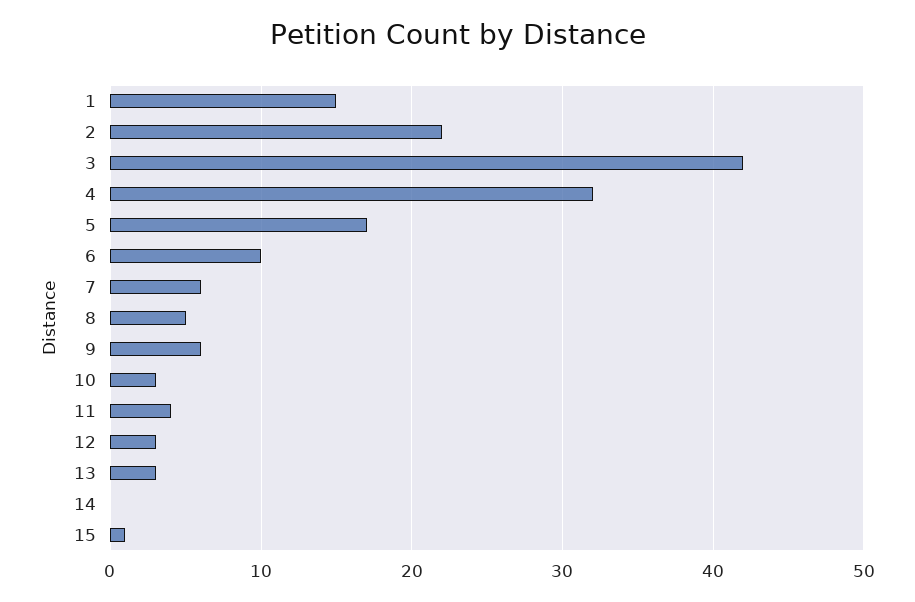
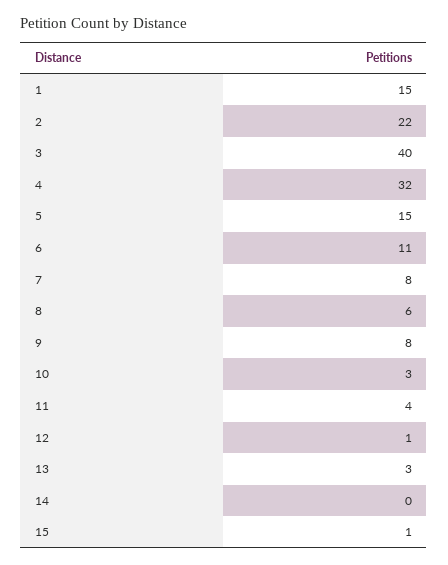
  {
    "1": 15,
    "2": 22,
-   "3": 42,
+   "3": 40,
    "4": 32,
-   "5": 17,
+   "5": 15,
-   "6": 10,
+   "6": 11,
-   "7": 6,
+   "7": 8,
-   "8": 5,
+   "8": 6,
-   "9": 6,
+   "9": 8,
    "10": 3,
    "11": 4,
-   "12": 3,
+   "12": 1,
    "13": 3,
    "14": 0,
    "15": 1
  }

